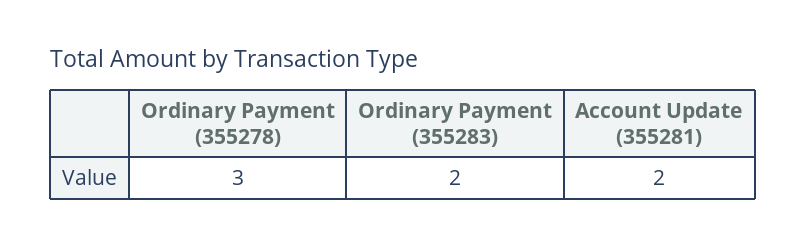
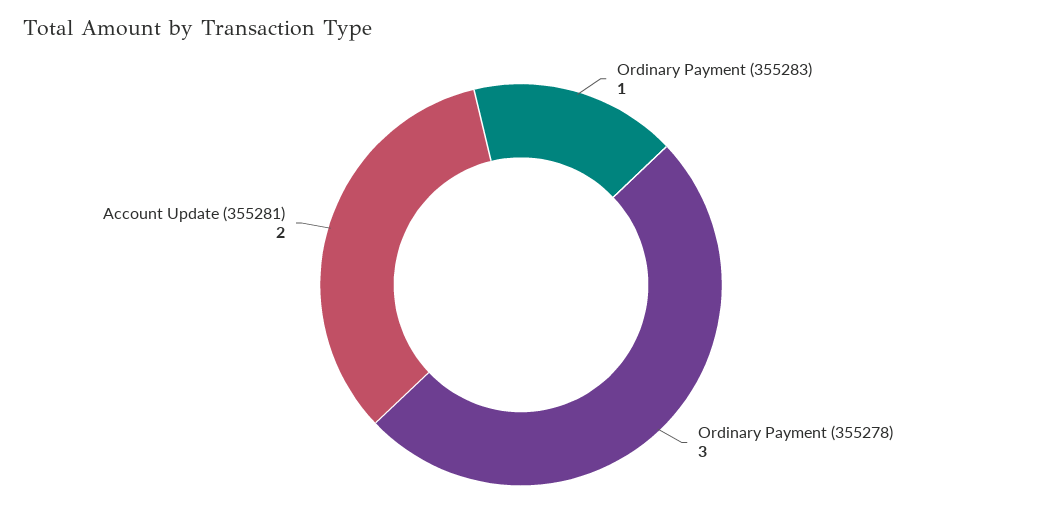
  {
    "Ordinary Payment (355278)": 3,
-   "Ordinary Payment (355283)": 2,
+   "Ordinary Payment (355283)": 1,
    "Account Update (355281)": 2
  }

